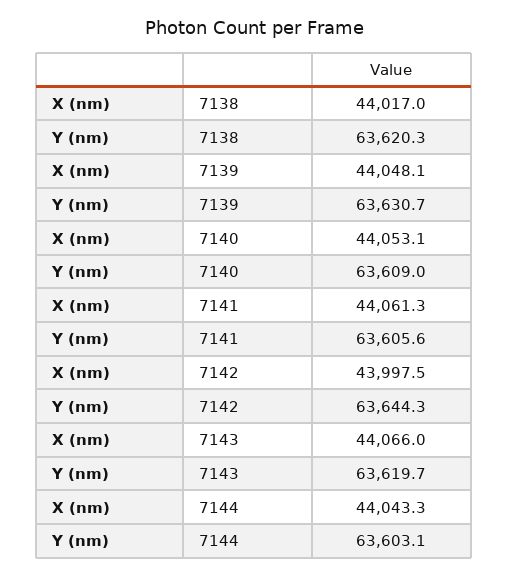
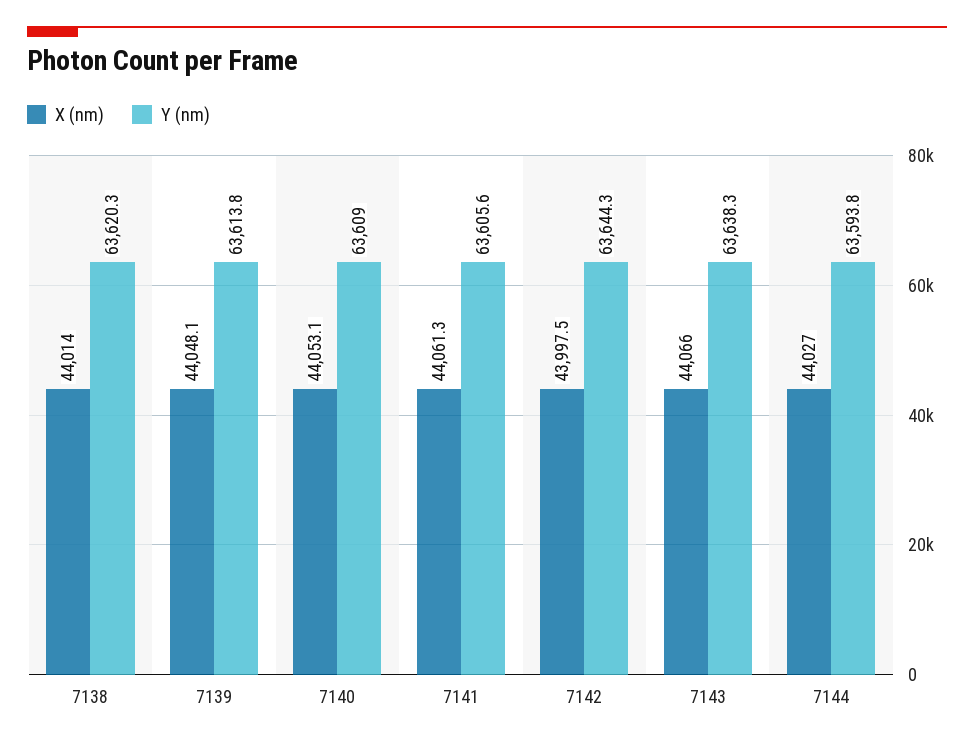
  {
    "X (nm)": {
-     "7138": 44017,
+     "7138": 44014,
      "7139": 44048.1,
      "7140": 44053.1,
      "7141": 44061.3,
      "7142": 43997.5,
      "7143": 44066,
-     "7144": 44043.3
+     "7144": 44027
    },
    "Y (nm)": {
      "7138": 63620.3,
-     "7139": 63630.7,
+     "7139": 63613.8,
      "7140": 63609,
      "7141": 63605.6,
      "7142": 63644.3,
-     "7143": 63619.7,
+     "7143": 63638.3,
-     "7144": 63603.1
+     "7144": 63593.8
    }
  }

